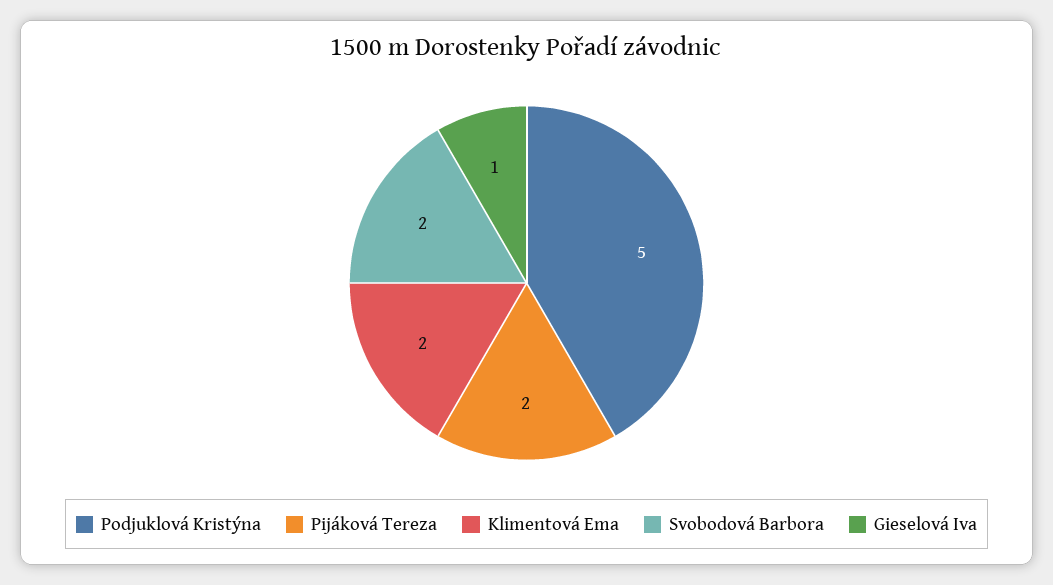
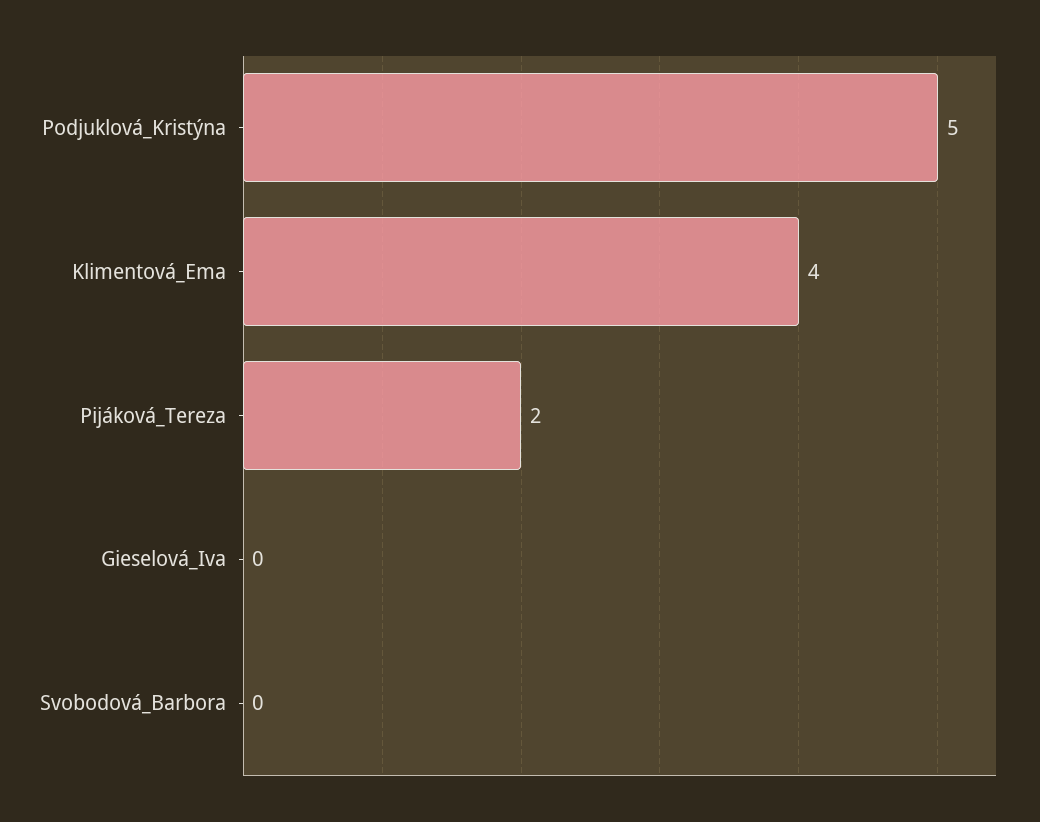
  {
    "Podjuklová Kristýna": 5,
    "Pijáková Tereza": 2,
-   "Klimentová Ema": 2,
+   "Klimentová Ema": 4,
-   "Svobodová Barbora": 2,
+   "Svobodová Barbora": 0,
-   "Gieselová Iva": 1
+   "Gieselová Iva": 0
  }

